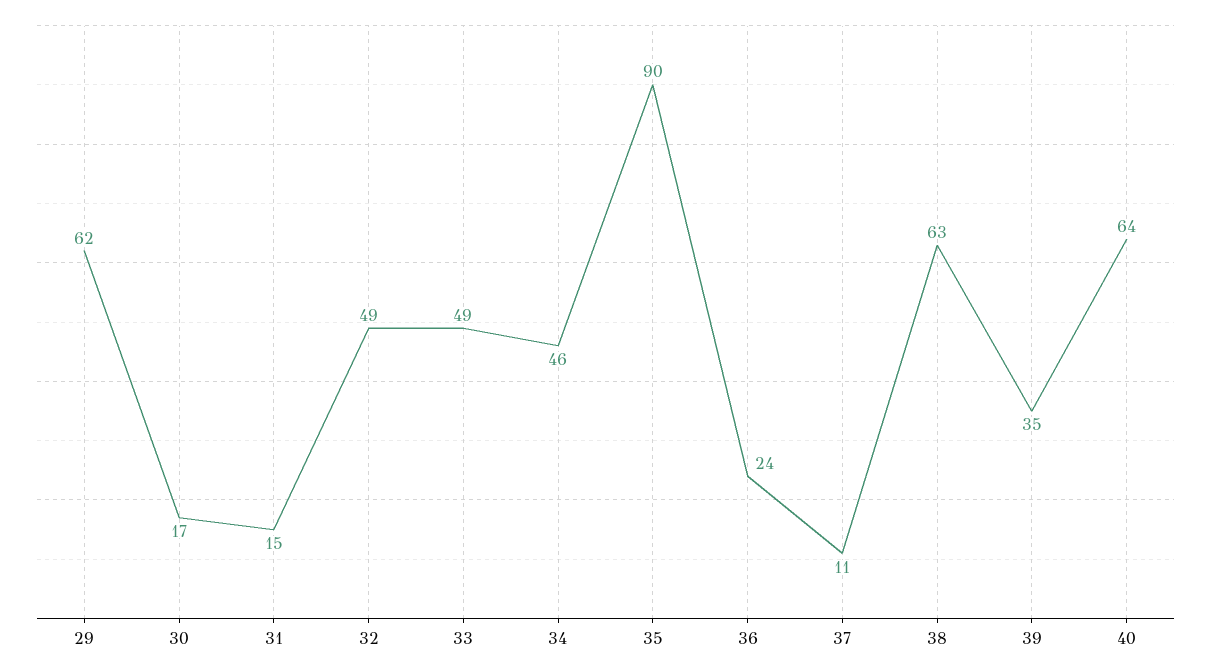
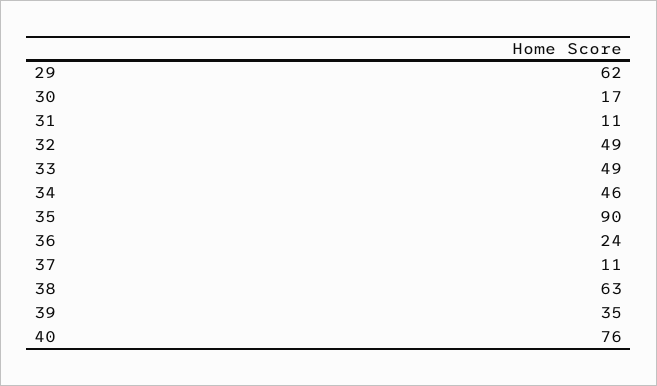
  {
    "29": 62,
    "30": 17,
-   "31": 15,
+   "31": 11,
    "32": 49,
    "33": 49,
    "34": 46,
    "35": 90,
    "36": 24,
    "37": 11,
    "38": 63,
    "39": 35,
-   "40": 64
+   "40": 76
  }

